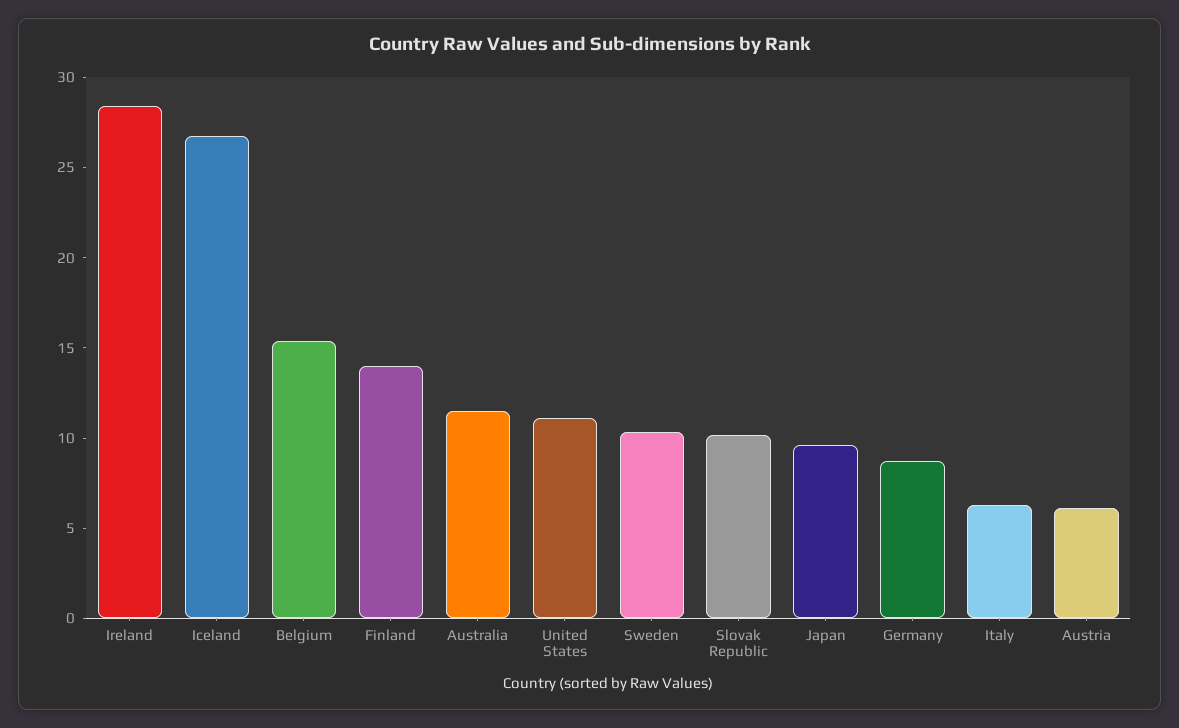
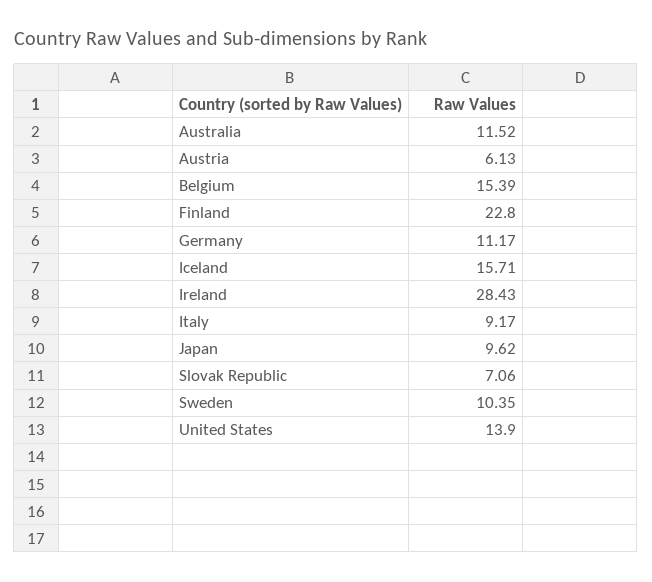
  {
    "Ireland": 28.43,
-   "Iceland": 27,
+   "Iceland": 15.71,
    "Belgium": 15.39,
-   "Finland": 14,
+   "Finland": 22.8,
    "Australia": 11.52,
-   "United States": 11,
+   "United States": 13.9,
    "Sweden": 10.35,
-   "Slovak Republic": 10,
+   "Slovak Republic": 7.06,
    "Japan": 9.62,
-   "Germany": 9,
+   "Germany": 11.17,
-   "Italy": 6,
+   "Italy": 9.17,
    "Austria": 6.13
  }

